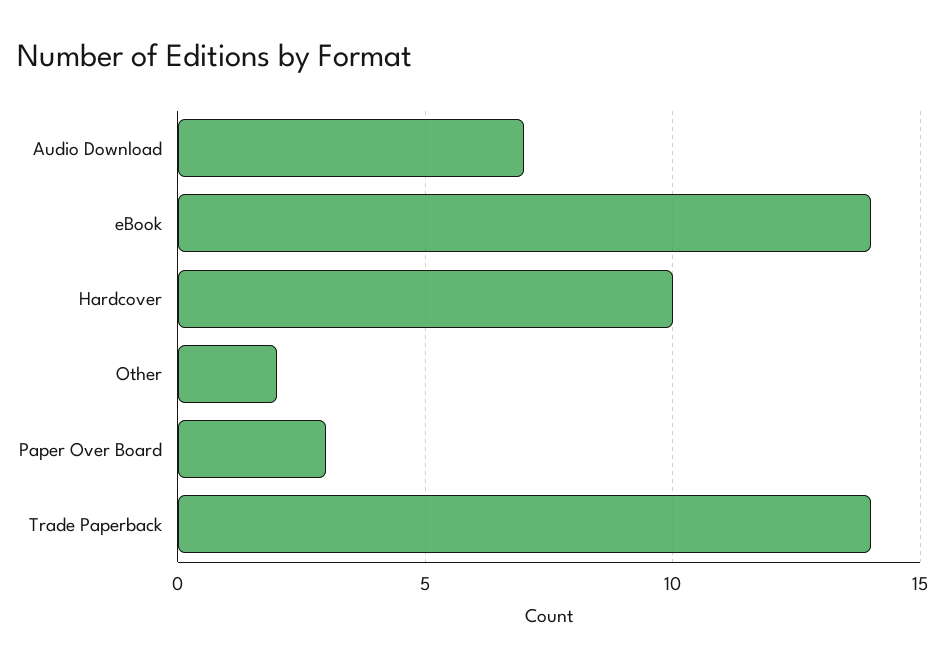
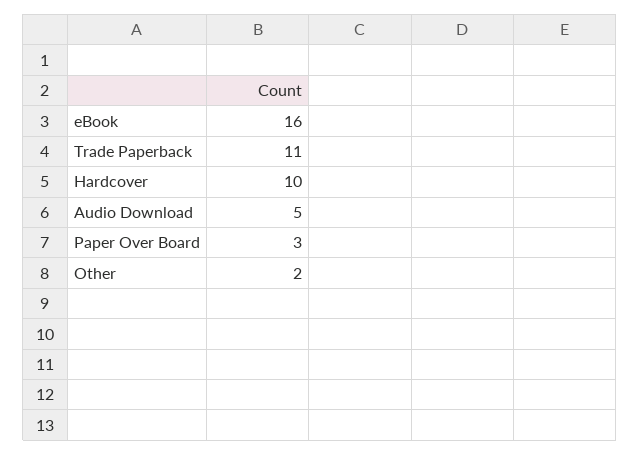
  {
-   "Audio Download": 7,
+   "Audio Download": 5,
-   "eBook": 14,
+   "eBook": 16,
    "Hardcover": 10,
    "Other": 2,
    "Paper Over Board": 3,
-   "Trade Paperback": 14
+   "Trade Paperback": 11
  }

